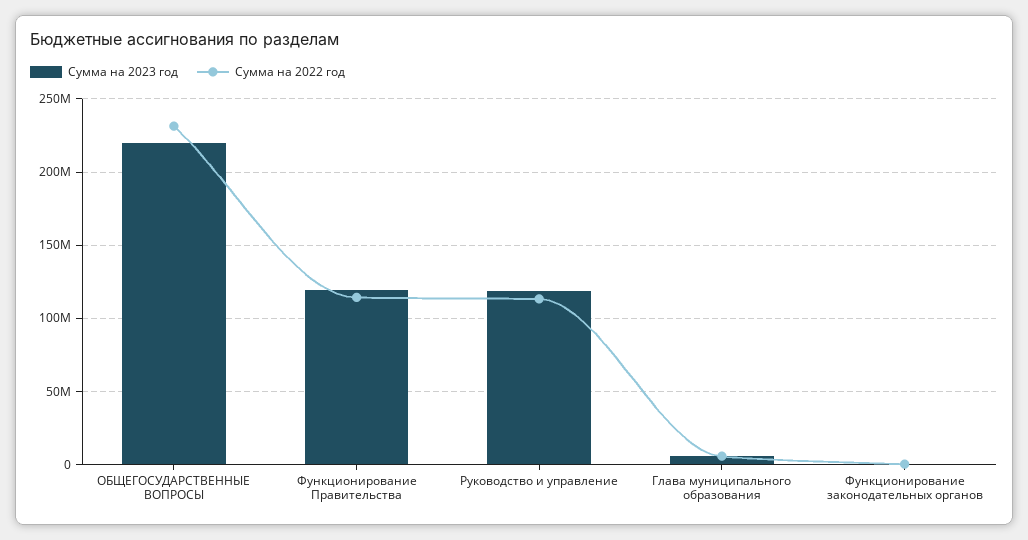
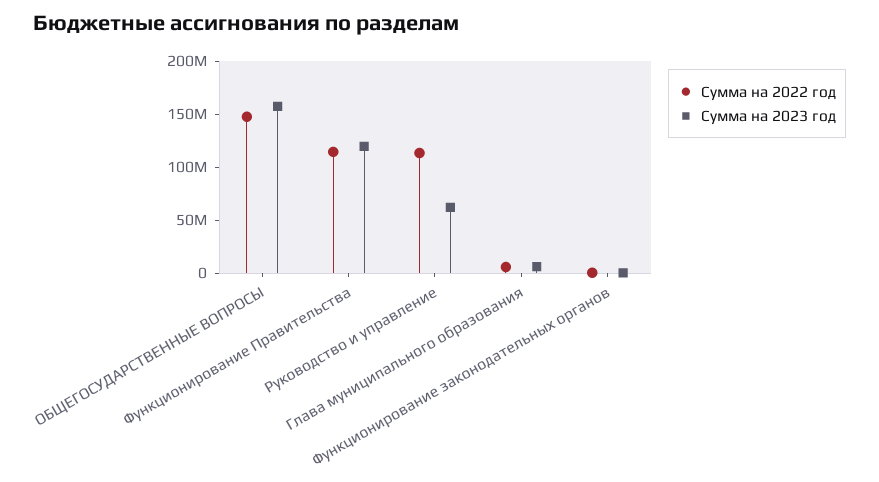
  {
    "Сумма на 2023 год": {
-     "ОБЩЕГОСУДАРСТВЕННЫЕ ВОПРОСЫ": 220000000,
+     "ОБЩЕГОСУДАРСТВЕННЫЕ ВОПРОСЫ": 160000000,
      "Функционирование Правительства": 120000000,
-     "Руководство и управление": 120000000,
+     "Руководство и управление": 60000000,
      "Глава муниципального образования": 5000000,
      "Функционирование законодательных органов": 0
    },
    "Сумма на 2022 год": {
-     "ОБЩЕГОСУДАРСТВЕННЫЕ ВОПРОСЫ": 230000000,
+     "ОБЩЕГОСУДАРСТВЕННЫЕ ВОПРОСЫ": 150000000,
      "Функционирование Правительства": 115000000,
      "Руководство и управление": 115000000,
      "Глава муниципального образования": 5000000,
      "Функционирование законодательных органов": 0
    }
  }

